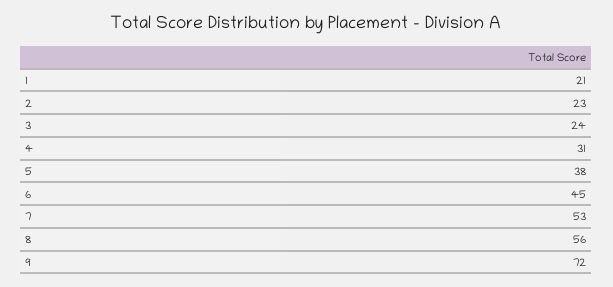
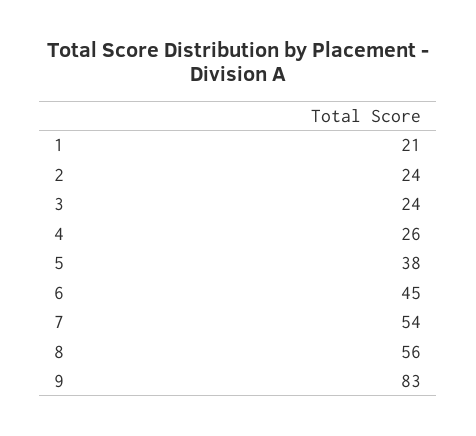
  {
    "1": 21,
-   "2": 23,
+   "2": 24,
    "3": 24,
-   "4": 31,
+   "4": 26,
    "5": 38,
    "6": 45,
-   "7": 53,
+   "7": 54,
    "8": 56,
-   "9": 72
+   "9": 83
  }

